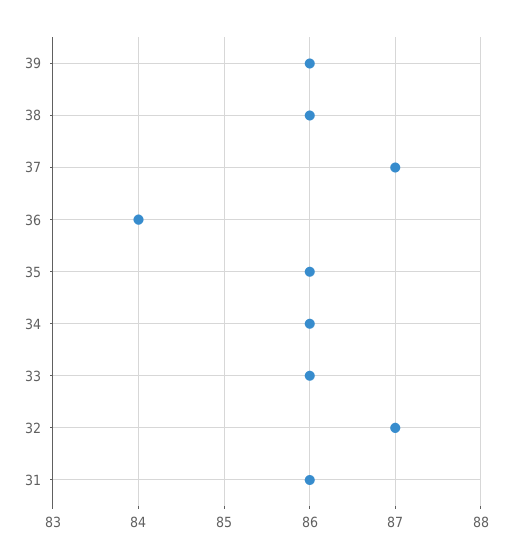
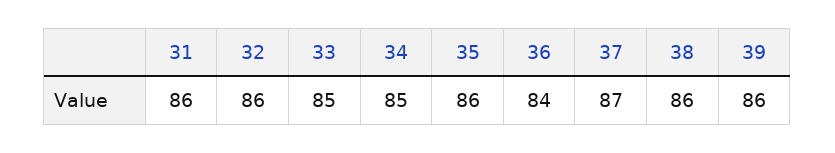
  {
    "39": 86,
    "38": 86,
    "37": 87,
    "36": 84,
    "35": 86,
-   "34": 86,
+   "34": 85,
-   "33": 86,
+   "33": 85,
-   "32": 87,
+   "32": 86,
    "31": 86
  }

